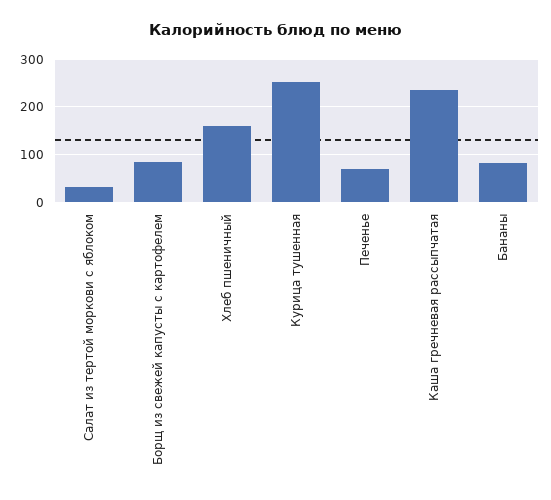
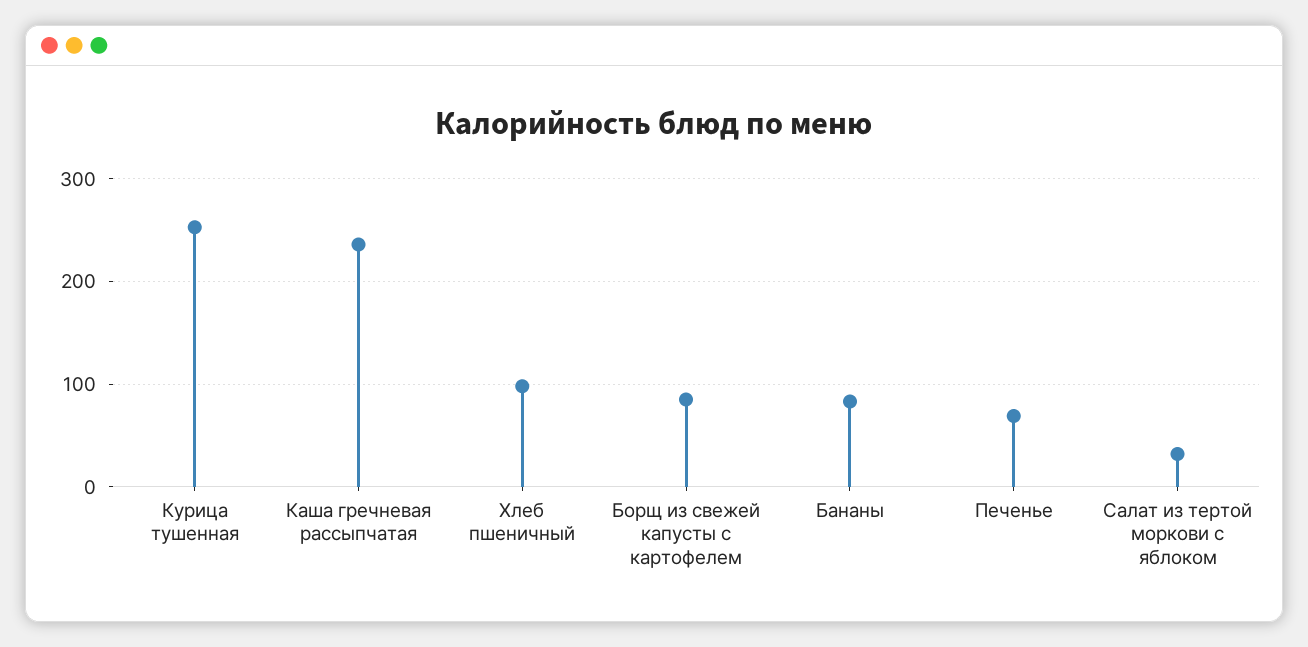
  {
    "Салат из тертой моркови с яблоком": 30,
    "Борщ из свежей капусты с картофелем": 90,
-   "Хлеб пшеничный": 160,
+   "Хлеб пшеничный": 100,
    "Курица тушенная": 250,
    "Печенье": 70,
    "Каша гречневая рассыпчатая": 240,
    "Бананы": 80
  }

